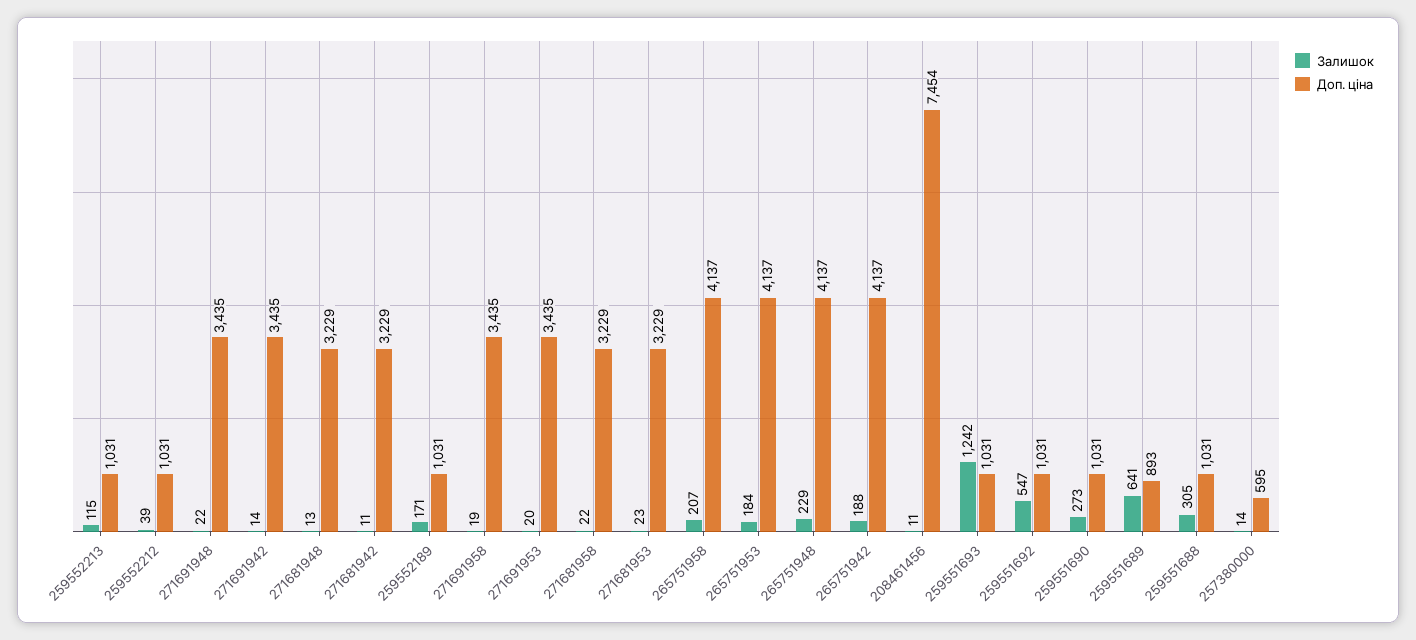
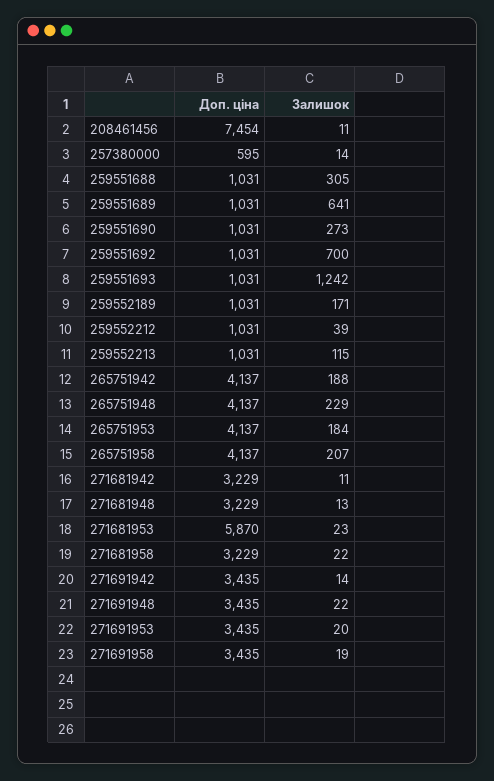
  {
    "Залишок": {
      "259552213": 115,
      "259552212": 39,
      "271691948": 22,
      "271691942": 14,
      "271681948": 13,
      "271681942": 11,
      "259552189": 171,
      "271691958": 19,
      "271691953": 20,
      "271681958": 22,
      "271681953": 23,
      "265751958": 207,
      "265751953": 184,
      "265751948": 229,
      "265751942": 188,
      "208461456": 11,
      "259551693": 1242,
-     "259551692": 547,
+     "259551692": 700,
      "259551690": 273,
      "259551689": 641,
      "259551688": 305,
      "257380000": 14
    },
    "Доп. ціна": {
      "259552213": 1031,
      "259552212": 1031,
      "271691948": 3435,
      "271691942": 3435,
      "271681948": 3229,
      "271681942": 3229,
      "259552189": 1031,
      "271691958": 3435,
      "271691953": 3435,
      "271681958": 3229,
-     "271681953": 3229,
+     "271681953": 5870,
      "265751958": 4137,
      "265751953": 4137,
      "265751948": 4137,
      "265751942": 4137,
      "208461456": 7454,
      "259551693": 1031,
      "259551692": 1031,
      "259551690": 1031,
-     "259551689": 893,
+     "259551689": 1031,
      "259551688": 1031,
      "257380000": 595
    }
  }

